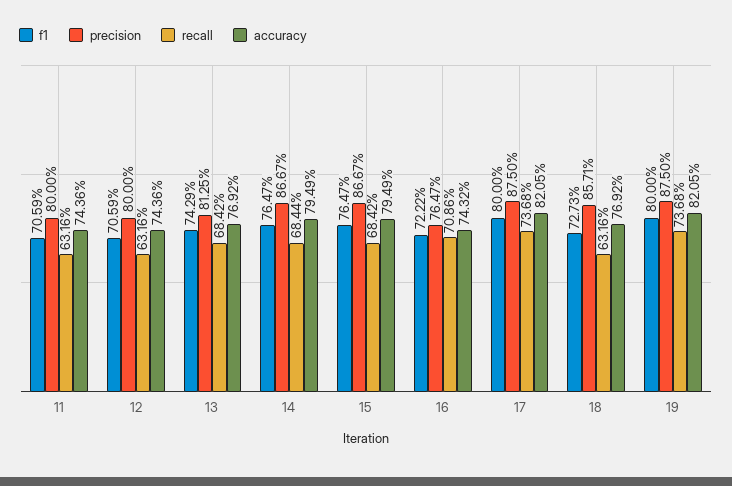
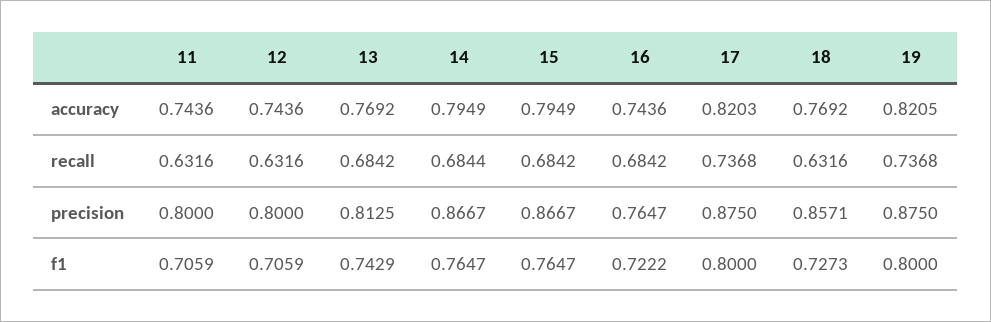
  {
    "f1": {
      "11": 0.7059,
      "12": 0.7059,
      "13": 0.7429,
      "14": 0.7647,
      "15": 0.7647,
      "16": 0.7222,
      "17": 0.8,
      "18": 0.7273,
      "19": 0.8
    },
    "precision": {
      "11": 0.8,
      "12": 0.8,
      "13": 0.8125,
      "14": 0.8667,
      "15": 0.8667,
      "16": 0.7647,
      "17": 0.875,
      "18": 0.8571,
      "19": 0.875
    },
    "recall": {
      "11": 0.6316,
      "12": 0.6316,
      "13": 0.6842,
      "14": 0.6844,
      "15": 0.6842,
-     "16": 0.7086,
+     "16": 0.6842,
      "17": 0.7368,
      "18": 0.6316,
      "19": 0.7368
    },
    "accuracy": {
      "11": 0.7436,
      "12": 0.7436,
      "13": 0.7692,
      "14": 0.7949,
      "15": 0.7949,
-     "16": 0.7432,
+     "16": 0.7436,
-     "17": 0.8205,
+     "17": 0.8203,
      "18": 0.7692,
      "19": 0.8205
    }
  }

